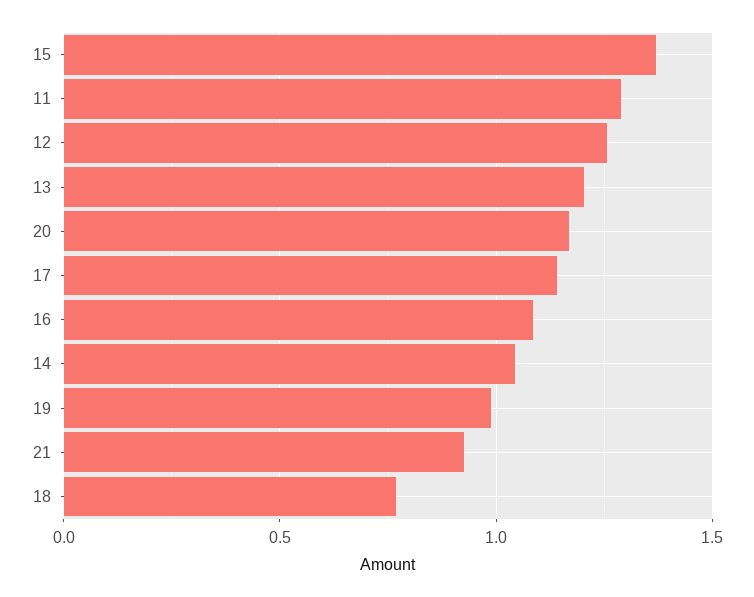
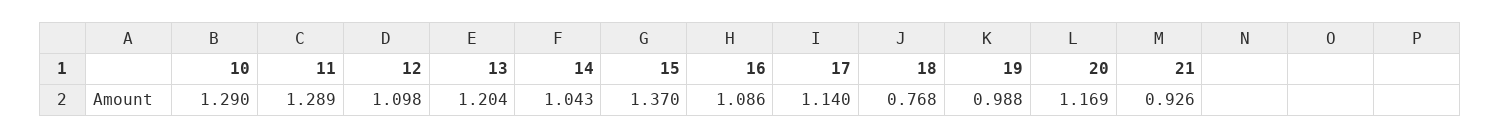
  {
    "15": 1.37,
    "11": 1.289,
-   "12": 1.25,
+   "12": 1.098,
    "13": 1.204,
    "20": 1.169,
    "17": 1.14,
    "16": 1.086,
    "14": 1.043,
    "19": 0.988,
    "21": 0.926,
-   "18": 0.768
+   "18": 0.768,
+   "10": 1.29
  }

